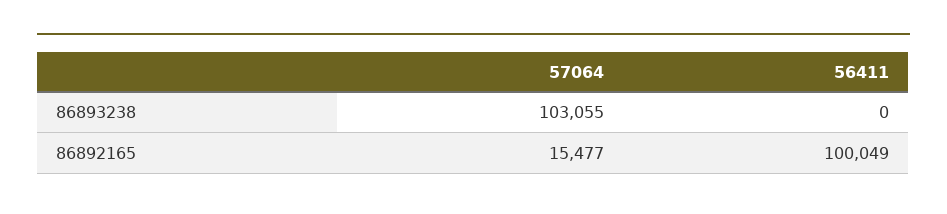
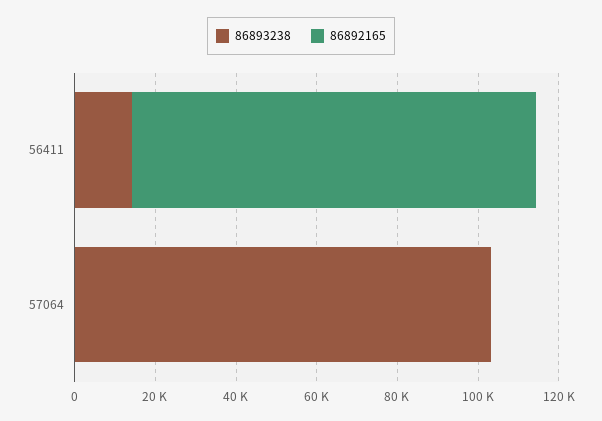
  {
    "86893238": {
      "57064": 103055,
-     "56411": 0
+     "56411": 15000
    },
    "86892165": {
-     "57064": 15477,
+     "57064": 0,
      "56411": 100049
    }
  }

